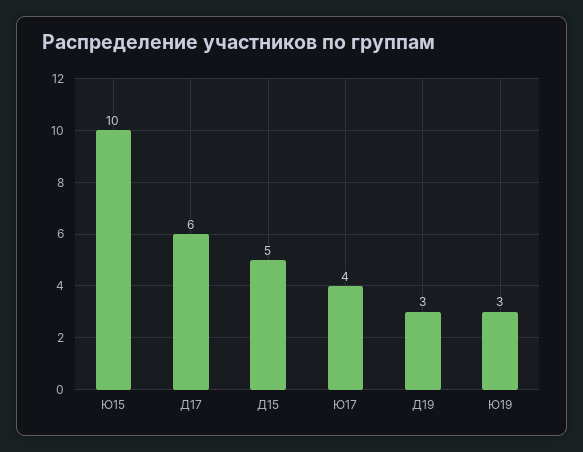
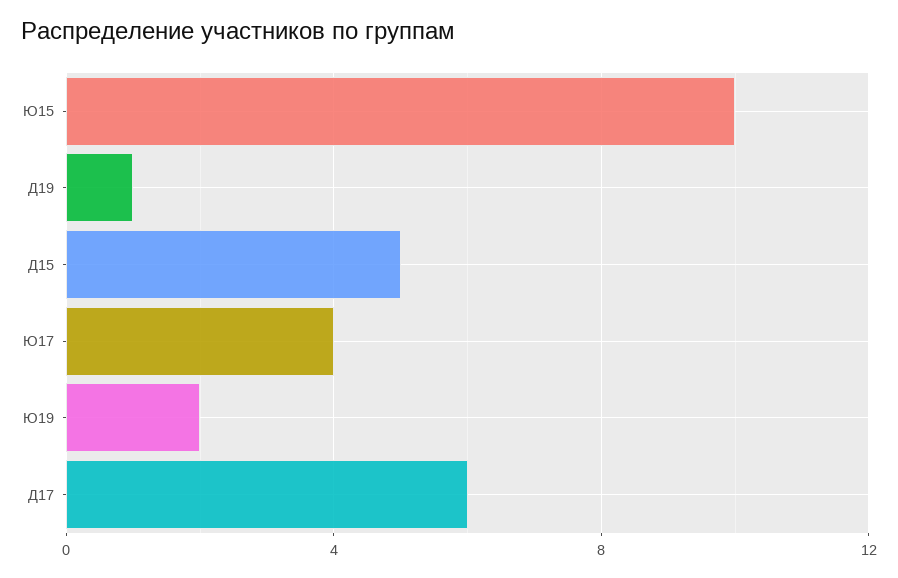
  {
    "Ю15": 10,
    "Д17": 6,
    "Д15": 5,
    "Ю17": 4,
-   "Д19": 3,
+   "Д19": 1,
-   "Ю19": 3
+   "Ю19": 2
  }

